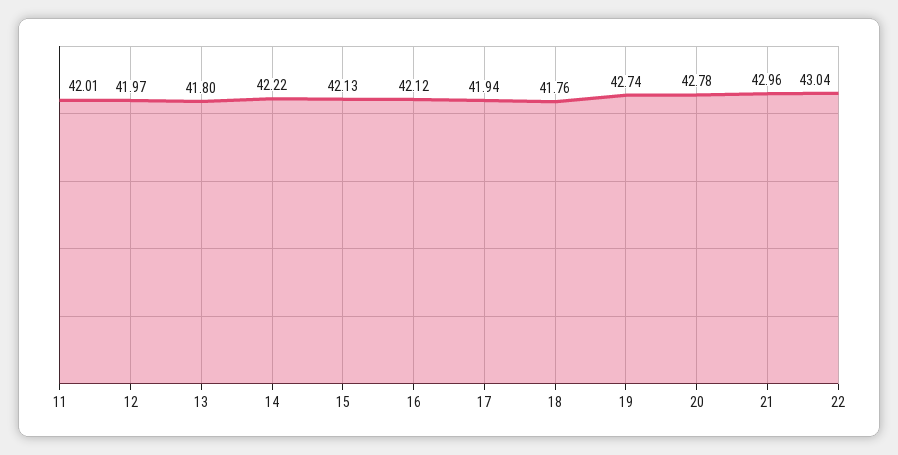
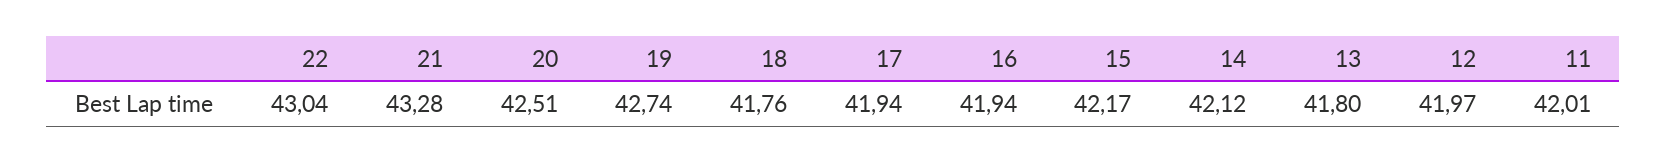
  {
    "11": 42.01,
    "12": 41.97,
    "13": 41.8,
-   "14": 42.22,
+   "14": 42.12,
-   "15": 42.13,
+   "15": 42.17,
-   "16": 42.12,
+   "16": 41.94,
    "17": 41.94,
    "18": 41.76,
    "19": 42.74,
-   "20": 42.78,
+   "20": 42.51,
-   "21": 42.96,
+   "21": 43.28,
    "22": 43.04
  }

